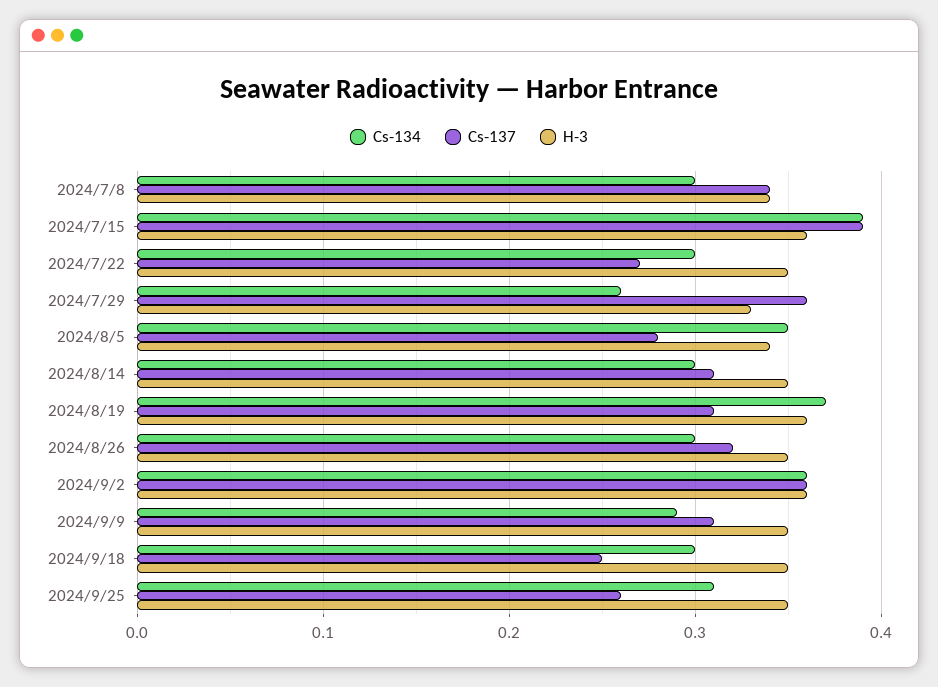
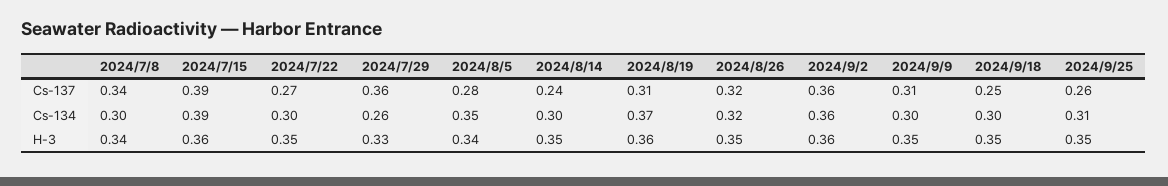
  {
    "Cs-134": {
      "2024/7/8": 0.3,
      "2024/7/15": 0.39,
      "2024/7/22": 0.3,
      "2024/7/29": 0.26,
      "2024/8/5": 0.35,
      "2024/8/14": 0.3,
      "2024/8/19": 0.37,
-     "2024/8/26": 0.3,
+     "2024/8/26": 0.32,
      "2024/9/2": 0.36,
-     "2024/9/9": 0.29,
+     "2024/9/9": 0.3,
      "2024/9/18": 0.3,
      "2024/9/25": 0.31
    },
    "Cs-137": {
      "2024/7/8": 0.34,
      "2024/7/15": 0.39,
      "2024/7/22": 0.27,
      "2024/7/29": 0.36,
      "2024/8/5": 0.28,
-     "2024/8/14": 0.31,
+     "2024/8/14": 0.24,
      "2024/8/19": 0.31,
      "2024/8/26": 0.32,
      "2024/9/2": 0.36,
      "2024/9/9": 0.31,
      "2024/9/18": 0.25,
      "2024/9/25": 0.26
    },
    "H-3": {
      "2024/7/8": 0.34,
      "2024/7/15": 0.36,
      "2024/7/22": 0.35,
      "2024/7/29": 0.33,
      "2024/8/5": 0.34,
      "2024/8/14": 0.35,
      "2024/8/19": 0.36,
      "2024/8/26": 0.35,
      "2024/9/2": 0.36,
      "2024/9/9": 0.35,
      "2024/9/18": 0.35,
      "2024/9/25": 0.35
    }
  }

